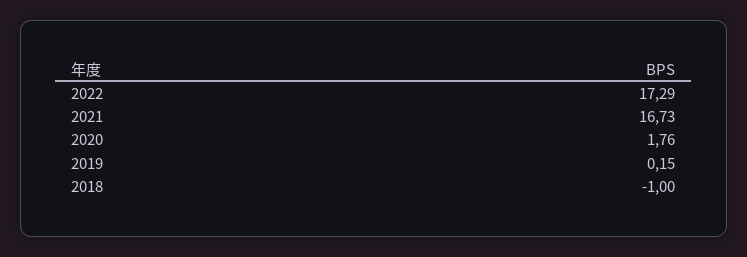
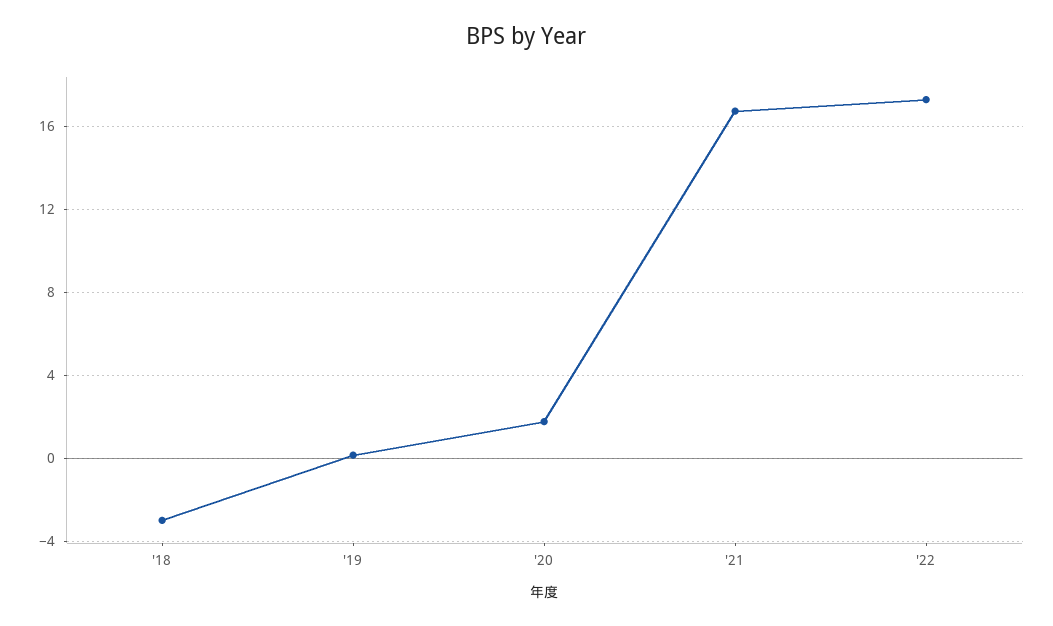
  {
    "2022": 17.29,
    "2021": 16.73,
    "2020": 1.76,
    "2019": 0.15,
-   "2018": -1
+   "2018": -3
  }

